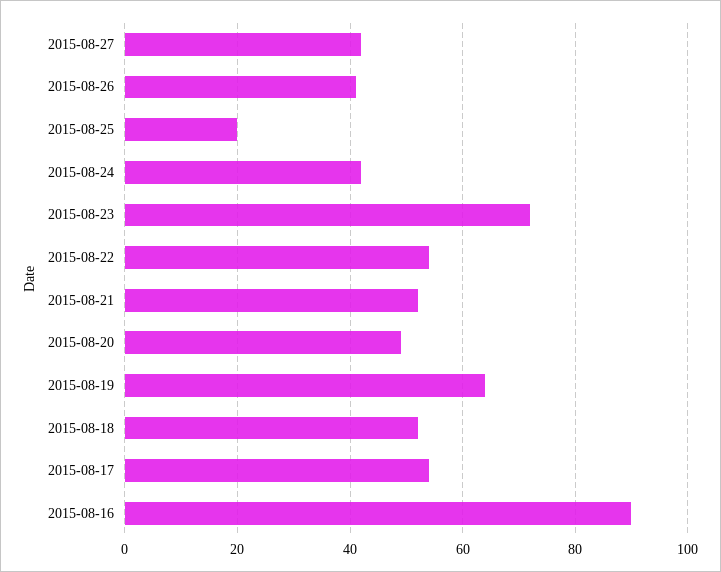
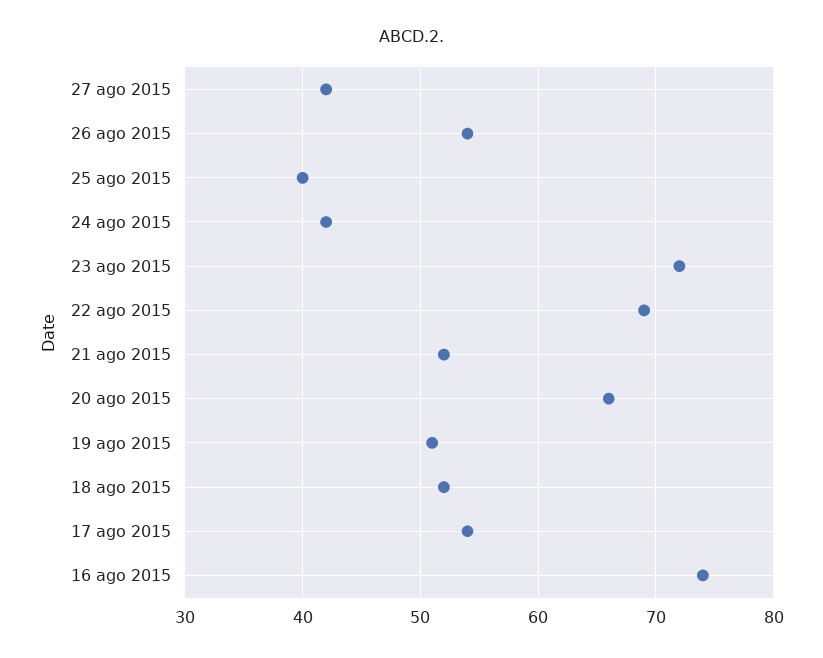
  {
    "2015-08-27": 42,
-   "2015-08-26": 40,
+   "2015-08-26": 54,
-   "2015-08-25": 20,
+   "2015-08-25": 40,
    "2015-08-24": 42,
    "2015-08-23": 72,
-   "2015-08-22": 55,
+   "2015-08-22": 69,
    "2015-08-21": 52,
-   "2015-08-20": 50,
+   "2015-08-20": 66,
-   "2015-08-19": 65,
+   "2015-08-19": 51,
    "2015-08-18": 52,
    "2015-08-17": 54,
-   "2015-08-16": 90
+   "2015-08-16": 74
  }

